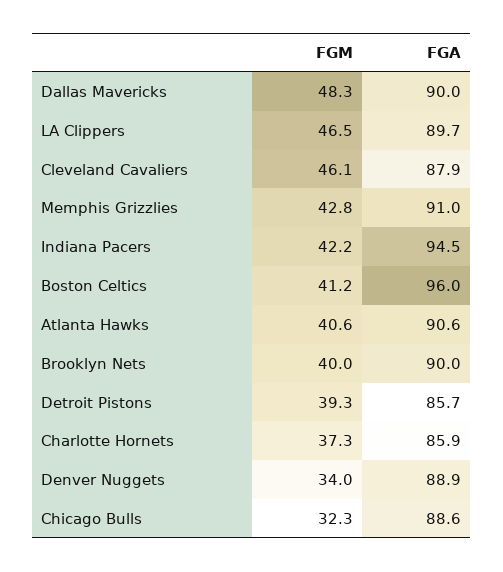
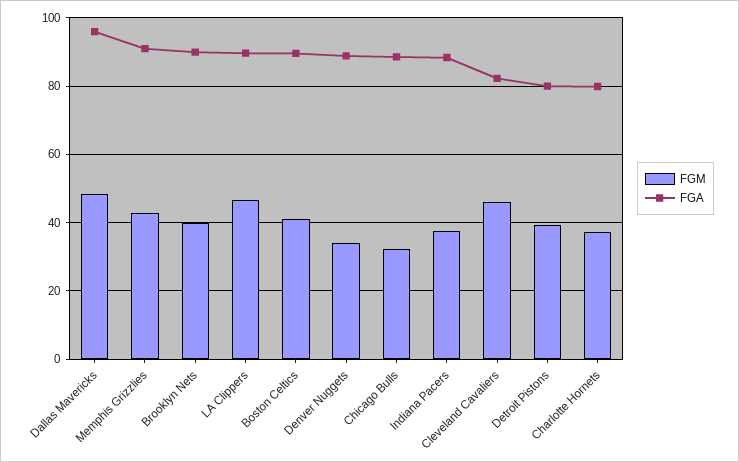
  {
    "FGM": {
      "Dallas Mavericks": 48.3,
      "LA Clippers": 46.5,
      "Cleveland Cavaliers": 46.1,
      "Memphis Grizzlies": 42.8,
-     "Indiana Pacers": 42.2,
+     "Indiana Pacers": 38,
      "Boston Celtics": 41.2,
-     "Atlanta Hawks": 40.6,
      "Brooklyn Nets": 40,
      "Detroit Pistons": 39.3,
      "Charlotte Hornets": 37.3,
      "Denver Nuggets": 34,
      "Chicago Bulls": 32.3
    },
    "FGA": {
-     "Dallas Mavericks": 90,
+     "Dallas Mavericks": 96,
      "LA Clippers": 89.7,
-     "Cleveland Cavaliers": 87.9,
+     "Cleveland Cavaliers": 82,
      "Memphis Grizzlies": 91,
-     "Indiana Pacers": 94.5,
+     "Indiana Pacers": 88,
-     "Boston Celtics": 96,
+     "Boston Celtics": 90,
-     "Atlanta Hawks": 90.6,
      "Brooklyn Nets": 90,
-     "Detroit Pistons": 85.7,
+     "Detroit Pistons": 80,
-     "Charlotte Hornets": 85.9,
+     "Charlotte Hornets": 80,
      "Denver Nuggets": 88.9,
      "Chicago Bulls": 88.6
    }
  }

